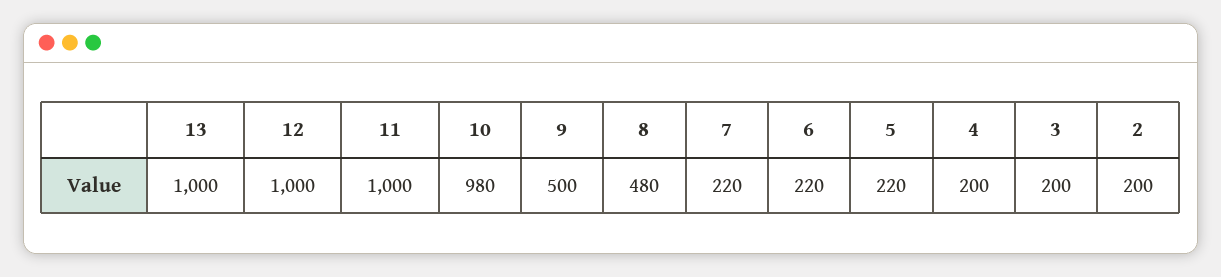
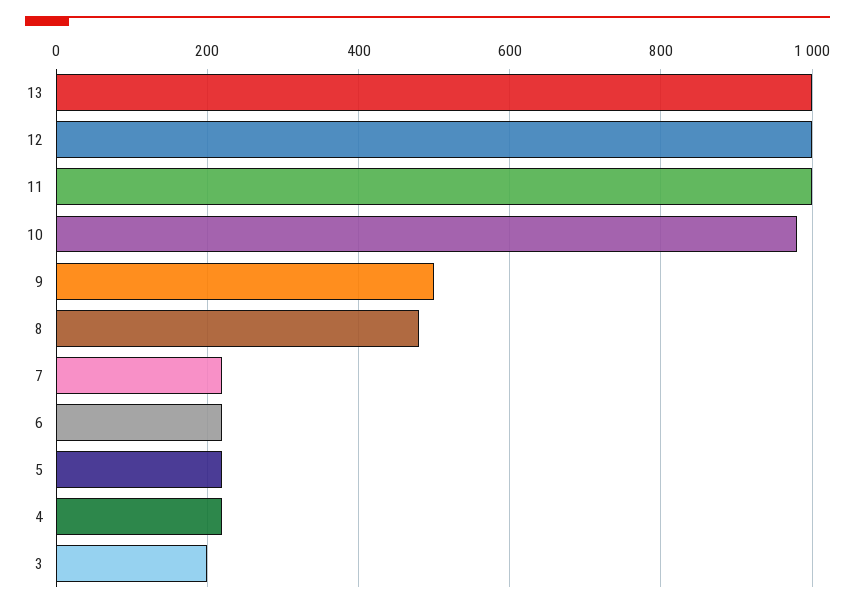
  {
    "13": 1000,
    "12": 1000,
    "11": 1000,
    "10": 980,
    "9": 500,
    "8": 480,
    "7": 220,
    "6": 220,
    "5": 220,
-   "4": 200,
+   "4": 220,
-   "3": 200,
+   "3": 200
-   "2": 200
  }

